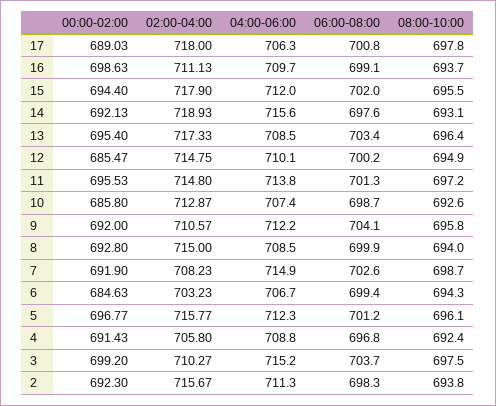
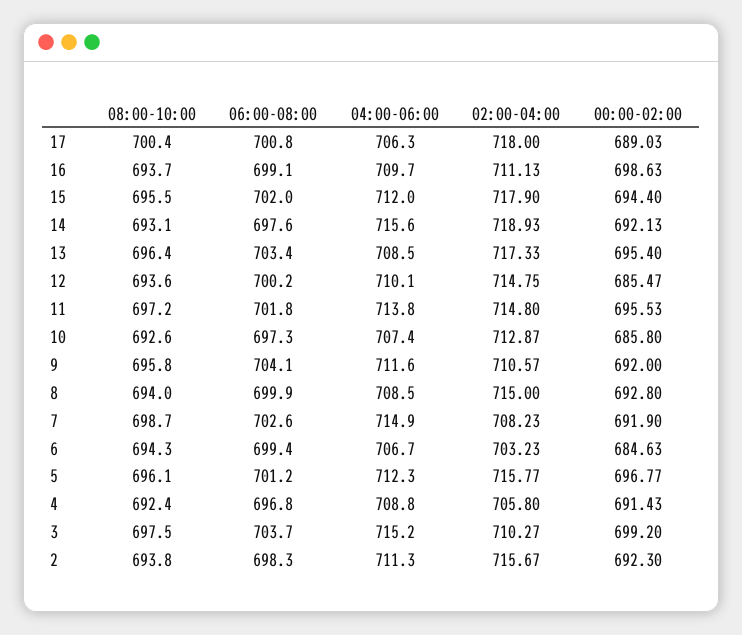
  {
    "00:00-02:00": {
      "17": 689.03,
      "16": 698.63,
      "15": 694.4,
      "14": 692.13,
      "13": 695.4,
      "12": 685.47,
      "11": 695.53,
      "10": 685.8,
      "9": 692,
      "8": 692.8,
      "7": 691.9,
      "6": 684.63,
      "5": 696.77,
      "4": 691.43,
      "3": 699.2,
      "2": 692.3
    },
    "02:00-04:00": {
      "17": 718,
      "16": 711.13,
      "15": 717.9,
      "14": 718.93,
      "13": 717.33,
      "12": 714.75,
      "11": 714.8,
      "10": 712.87,
      "9": 710.57,
      "8": 715,
      "7": 708.23,
      "6": 703.23,
      "5": 715.77,
      "4": 705.8,
      "3": 710.27,
      "2": 715.67
    },
    "04:00-06:00": {
      "17": 706.3,
      "16": 709.7,
      "15": 712,
      "14": 715.6,
      "13": 708.5,
      "12": 710.1,
      "11": 713.8,
      "10": 707.4,
-     "9": 712.2,
+     "9": 711.6,
      "8": 708.5,
      "7": 714.9,
      "6": 706.7,
      "5": 712.3,
      "4": 708.8,
      "3": 715.2,
      "2": 711.3
    },
    "06:00-08:00": {
      "17": 700.8,
      "16": 699.1,
      "15": 702,
      "14": 697.6,
      "13": 703.4,
      "12": 700.2,
-     "11": 701.3,
+     "11": 701.8,
-     "10": 698.7,
+     "10": 697.3,
      "9": 704.1,
      "8": 699.9,
      "7": 702.6,
      "6": 699.4,
      "5": 701.2,
      "4": 696.8,
      "3": 703.7,
      "2": 698.3
    },
    "08:00-10:00": {
-     "17": 697.8,
+     "17": 700.4,
      "16": 693.7,
      "15": 695.5,
      "14": 693.1,
      "13": 696.4,
-     "12": 694.9,
+     "12": 693.6,
      "11": 697.2,
      "10": 692.6,
      "9": 695.8,
      "8": 694,
      "7": 698.7,
      "6": 694.3,
      "5": 696.1,
      "4": 692.4,
      "3": 697.5,
      "2": 693.8
    }
  }

